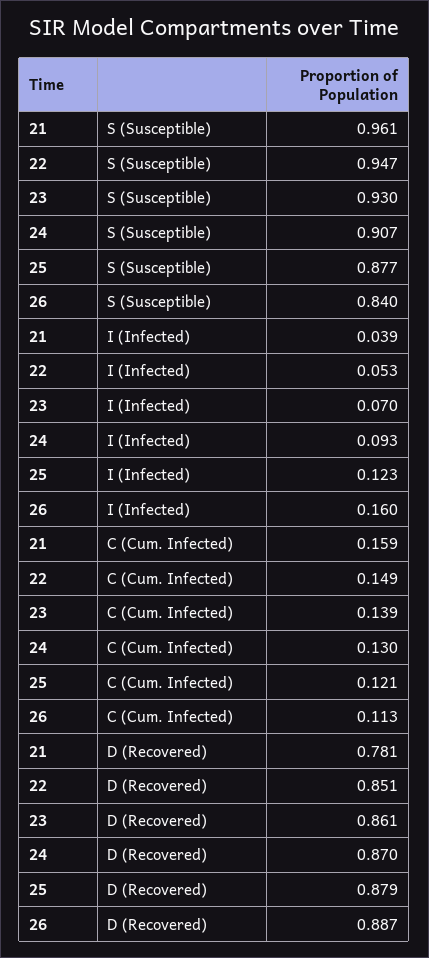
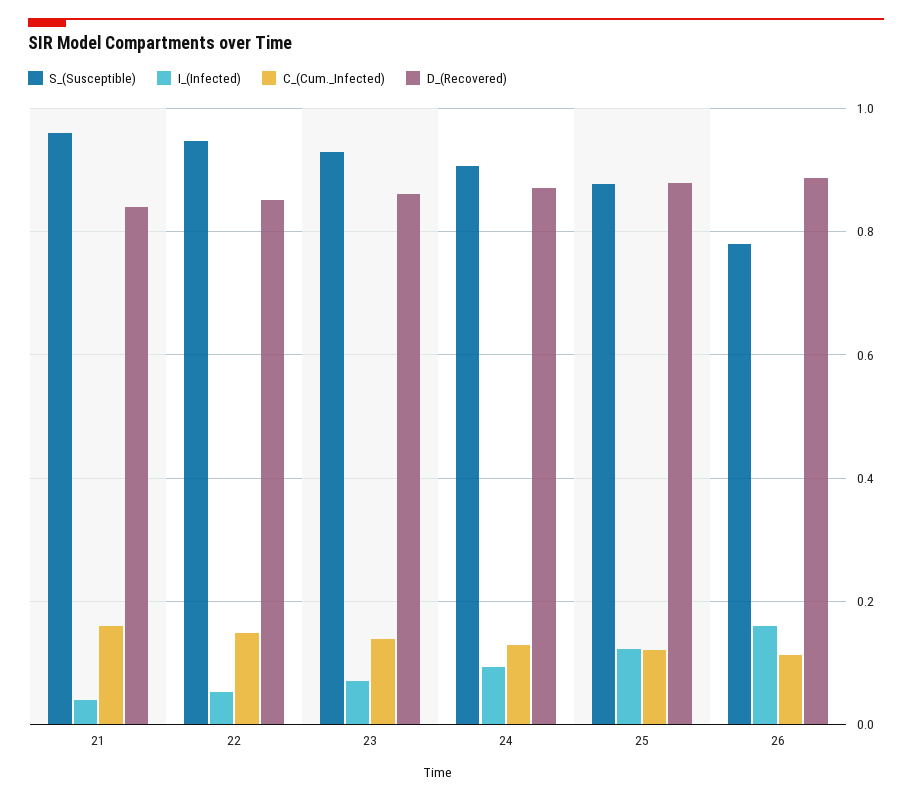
  {
    "S (Susceptible)": {
      "21": 0.961,
      "22": 0.947,
      "23": 0.93,
      "24": 0.907,
      "25": 0.877,
-     "26": 0.84
+     "26": 0.78
    },
    "I (Infected)": {
      "21": 0.039,
      "22": 0.053,
      "23": 0.07,
      "24": 0.093,
      "25": 0.123,
      "26": 0.16
    },
    "C (Cum. Infected)": {
      "21": 0.159,
      "22": 0.149,
      "23": 0.139,
      "24": 0.13,
      "25": 0.121,
      "26": 0.113
    },
    "D (Recovered)": {
-     "21": 0.781,
+     "21": 0.84,
      "22": 0.851,
      "23": 0.861,
      "24": 0.87,
      "25": 0.879,
      "26": 0.887
    }
  }

